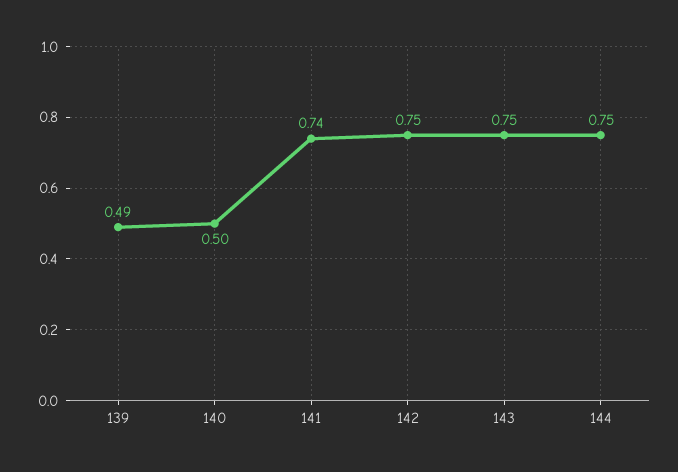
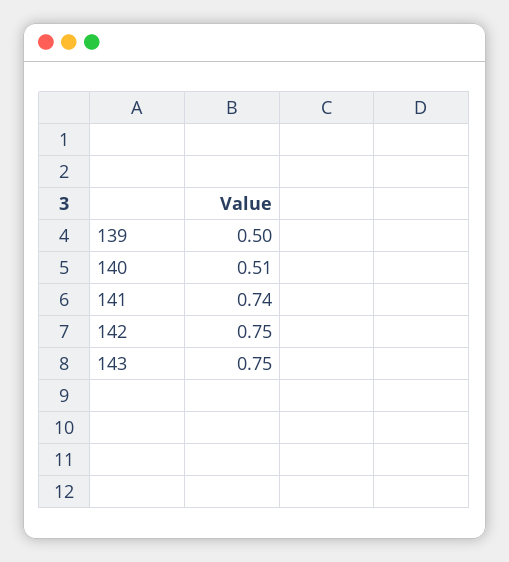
  {
-   "139": 0.49,
+   "139": 0.5,
-   "140": 0.5,
+   "140": 0.51,
    "141": 0.74,
    "142": 0.75,
-   "143": 0.75,
+   "143": 0.75
-   "144": 0.75
  }

